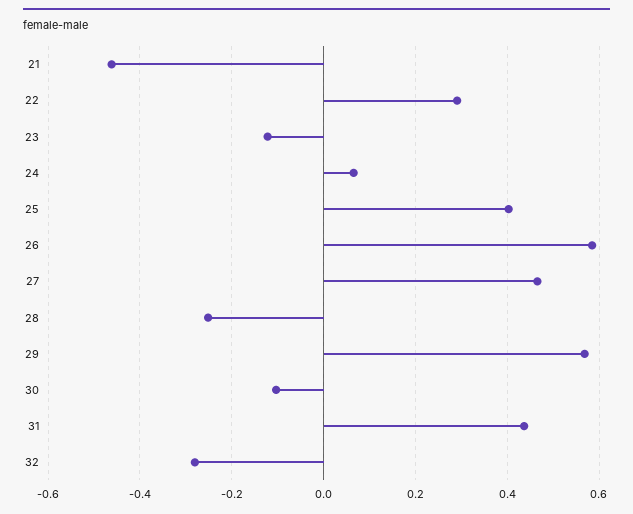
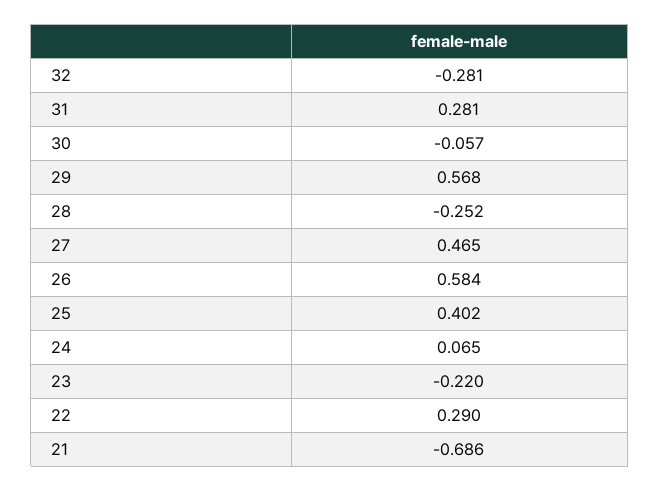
  {
-   "21": -0.46,
+   "21": -0.686,
    "22": 0.29,
-   "23": -0.12,
+   "23": -0.22,
    "24": 0.065,
    "25": 0.402,
    "26": 0.584,
    "27": 0.465,
    "28": -0.252,
    "29": 0.568,
-   "30": -0.1,
+   "30": -0.057,
-   "31": 0.44,
+   "31": 0.281,
    "32": -0.281
  }

